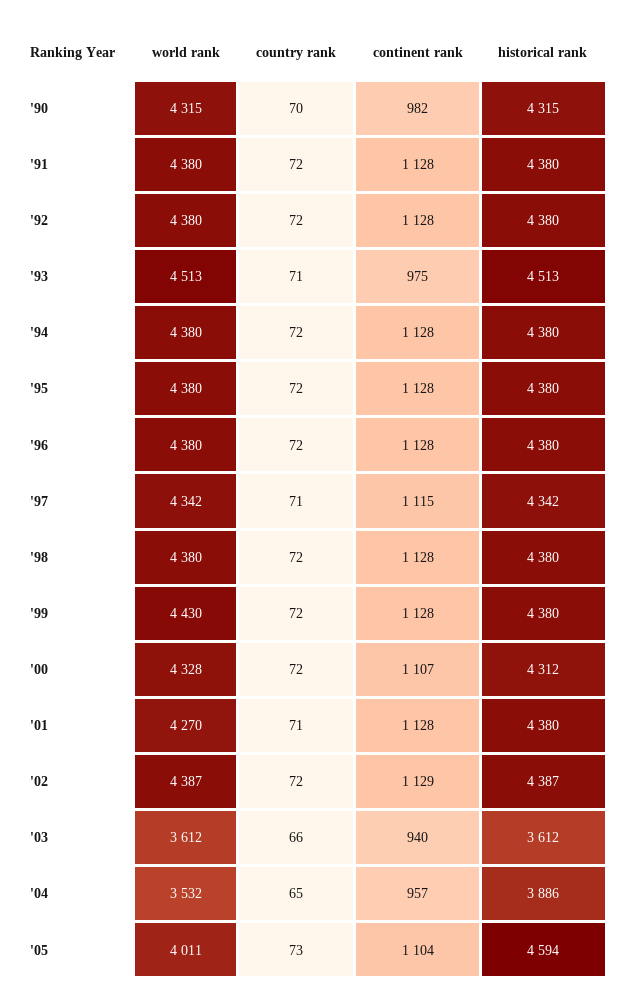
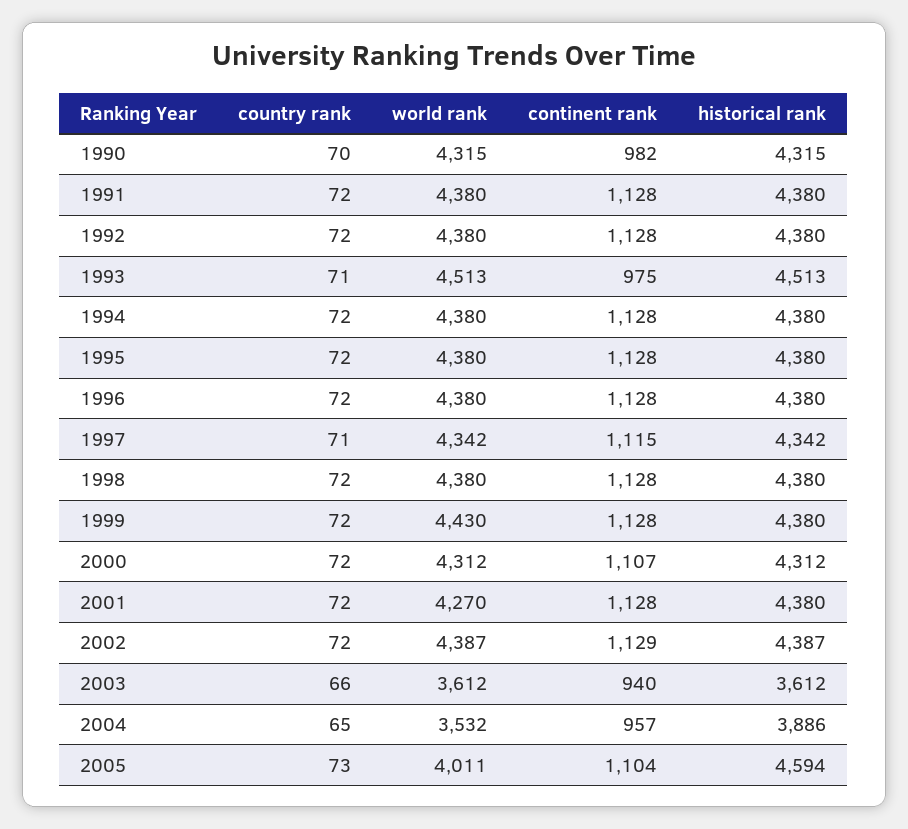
  {
    "world rank": {
      "'90": 4315,
      "'91": 4380,
      "'92": 4380,
      "'93": 4513,
      "'94": 4380,
      "'95": 4380,
      "'96": 4380,
      "'97": 4342,
      "'98": 4380,
      "'99": 4430,
-     "'00": 4328,
+     "'00": 4312,
      "'01": 4270,
      "'02": 4387,
      "'03": 3612,
      "'04": 3532,
      "'05": 4011
    },
    "country rank": {
      "'90": 70,
      "'91": 72,
      "'92": 72,
      "'93": 71,
      "'94": 72,
      "'95": 72,
      "'96": 72,
      "'97": 71,
      "'98": 72,
      "'99": 72,
      "'00": 72,
-     "'01": 71,
+     "'01": 72,
      "'02": 72,
      "'03": 66,
      "'04": 65,
      "'05": 73
    },
    "continent rank": {
      "'90": 982,
      "'91": 1128,
      "'92": 1128,
      "'93": 975,
      "'94": 1128,
      "'95": 1128,
      "'96": 1128,
      "'97": 1115,
      "'98": 1128,
      "'99": 1128,
      "'00": 1107,
      "'01": 1128,
      "'02": 1129,
      "'03": 940,
      "'04": 957,
      "'05": 1104
    },
    "historical rank": {
      "'90": 4315,
      "'91": 4380,
      "'92": 4380,
      "'93": 4513,
      "'94": 4380,
      "'95": 4380,
      "'96": 4380,
      "'97": 4342,
      "'98": 4380,
      "'99": 4380,
      "'00": 4312,
      "'01": 4380,
      "'02": 4387,
      "'03": 3612,
      "'04": 3886,
      "'05": 4594
    }
  }

